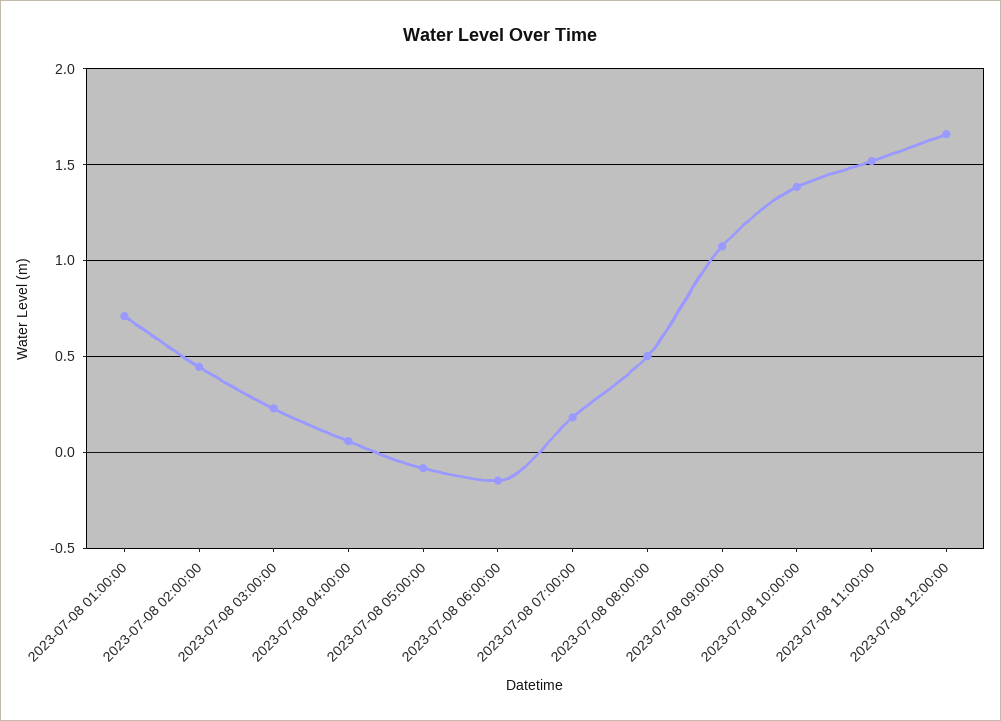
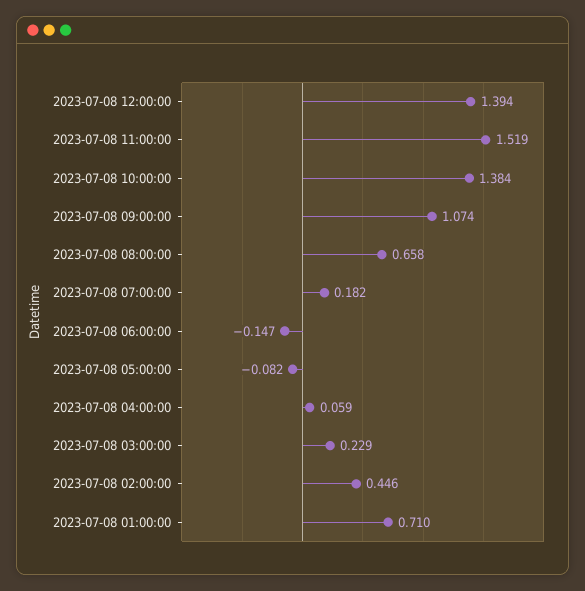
  {
    "2023-07-08 01:00:00": 0.71,
    "2023-07-08 02:00:00": 0.446,
    "2023-07-08 03:00:00": 0.229,
    "2023-07-08 04:00:00": 0.059,
    "2023-07-08 05:00:00": -0.082,
    "2023-07-08 06:00:00": -0.147,
    "2023-07-08 07:00:00": 0.182,
-   "2023-07-08 08:00:00": 0.5,
+   "2023-07-08 08:00:00": 0.658,
    "2023-07-08 09:00:00": 1.074,
    "2023-07-08 10:00:00": 1.384,
    "2023-07-08 11:00:00": 1.519,
-   "2023-07-08 12:00:00": 1.65
+   "2023-07-08 12:00:00": 1.394
  }

